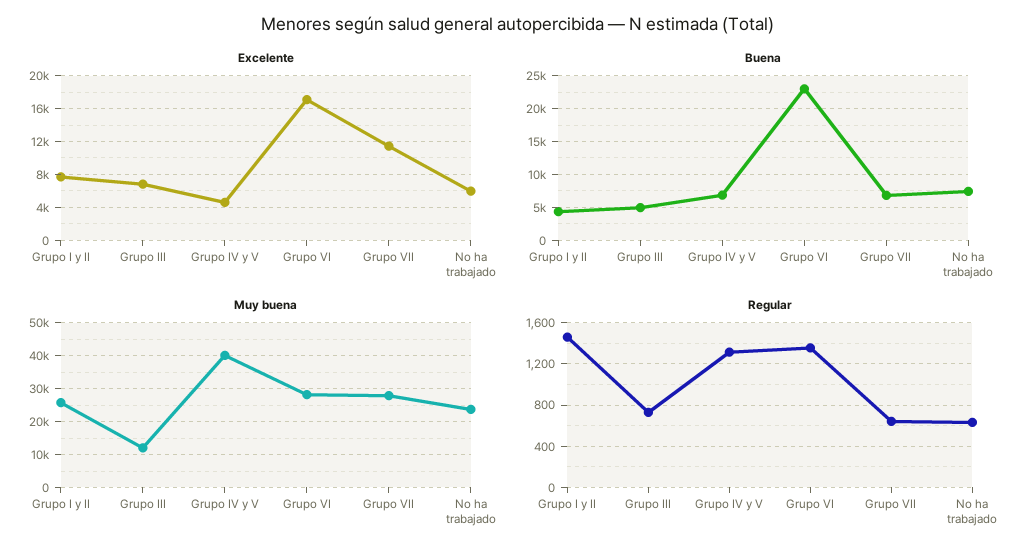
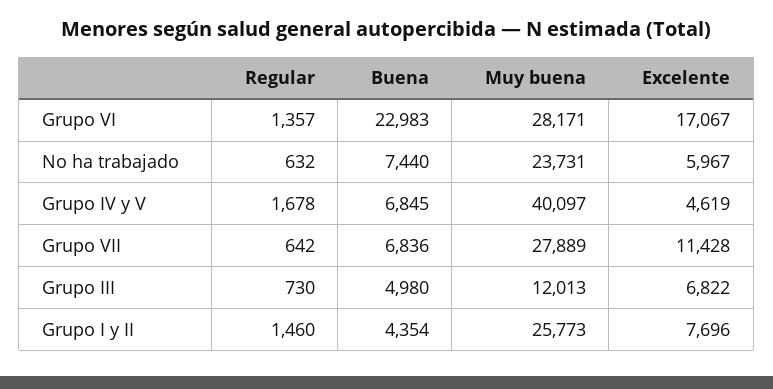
  {
    "Excelente": {
      "Grupo I y II": 7696,
      "Grupo III": 6822,
      "Grupo IV y V": 4619,
      "Grupo VI": 17067,
      "Grupo VII": 11428,
      "No ha trabajado": 5967
    },
    "Buena": {
      "Grupo I y II": 4354,
      "Grupo III": 4980,
      "Grupo IV y V": 6845,
      "Grupo VI": 22983,
      "Grupo VII": 6836,
      "No ha trabajado": 7440
    },
    "Muy buena": {
      "Grupo I y II": 25773,
      "Grupo III": 12013,
      "Grupo IV y V": 40097,
      "Grupo VI": 28171,
      "Grupo VII": 27889,
      "No ha trabajado": 23731
    },
    "Regular": {
      "Grupo I y II": 1460,
      "Grupo III": 730,
-     "Grupo IV y V": 1300,
+     "Grupo IV y V": 1678,
      "Grupo VI": 1357,
      "Grupo VII": 642,
      "No ha trabajado": 632
    }
  }

